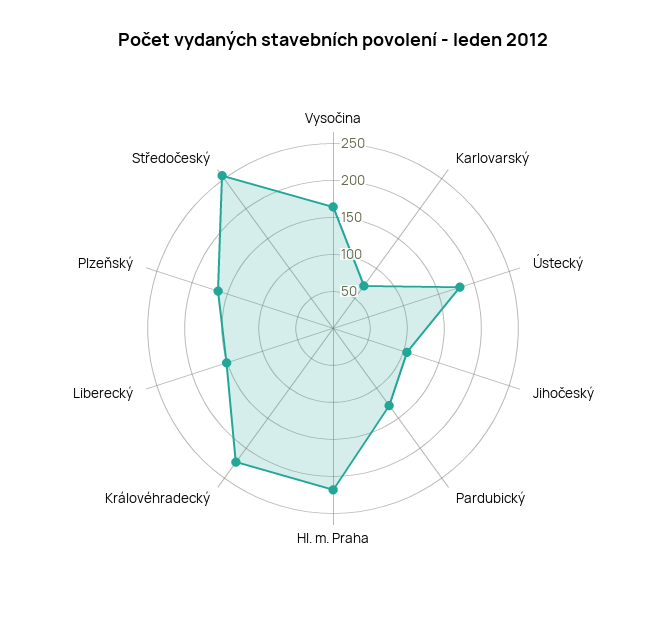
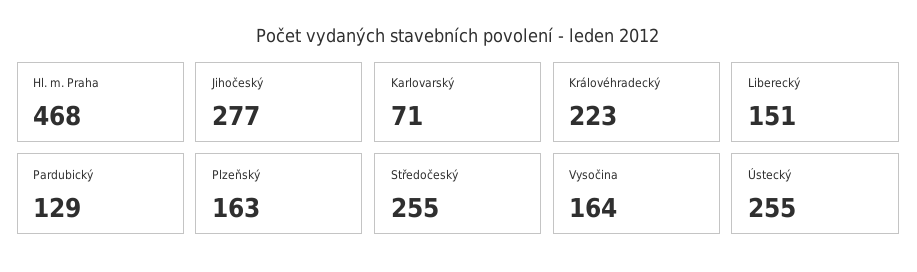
  {
    "Vysočina": 164,
    "Karlovarský": 71,
-   "Ústecký": 175,
+   "Ústecký": 255,
-   "Jihočeský": 100,
+   "Jihočeský": 277,
    "Pardubický": 129,
-   "Hl. m. Praha": 225,
+   "Hl. m. Praha": 468,
    "Královéhradecký": 223,
    "Liberecký": 151,
    "Plzeňský": 163,
    "Středočeský": 255
  }

